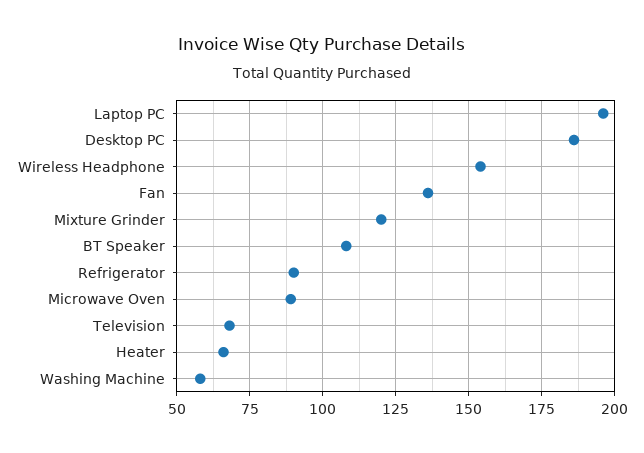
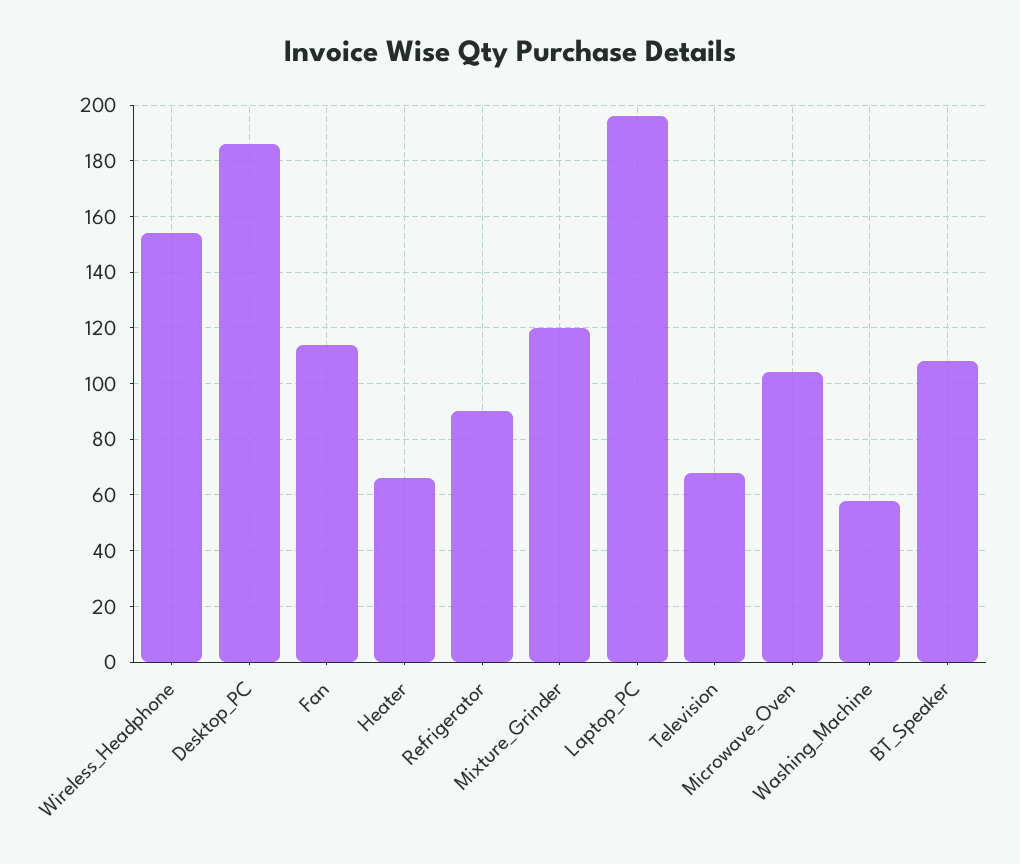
  {
    "Laptop PC": 195,
    "Desktop PC": 185,
    "Wireless Headphone": 155,
-   "Fan": 135,
+   "Fan": 115,
    "Mixture Grinder": 120,
    "BT Speaker": 110,
    "Refrigerator": 90,
-   "Microwave Oven": 90,
+   "Microwave Oven": 105,
    "Television": 70,
    "Heater": 65,
    "Washing Machine": 60
  }

